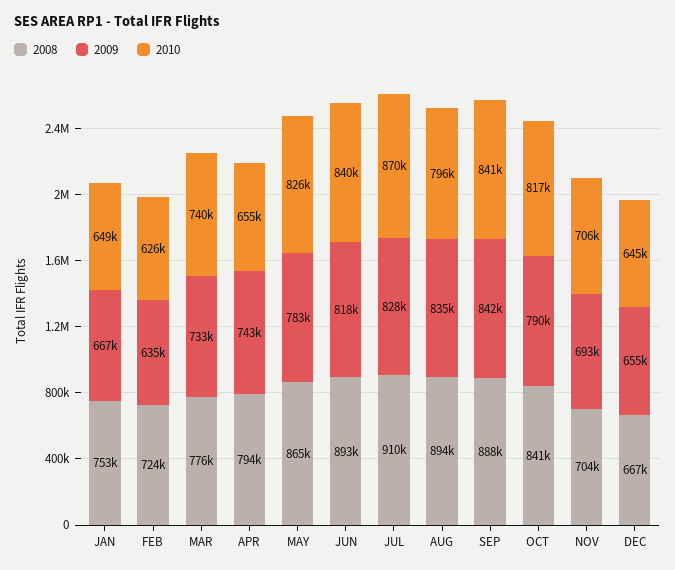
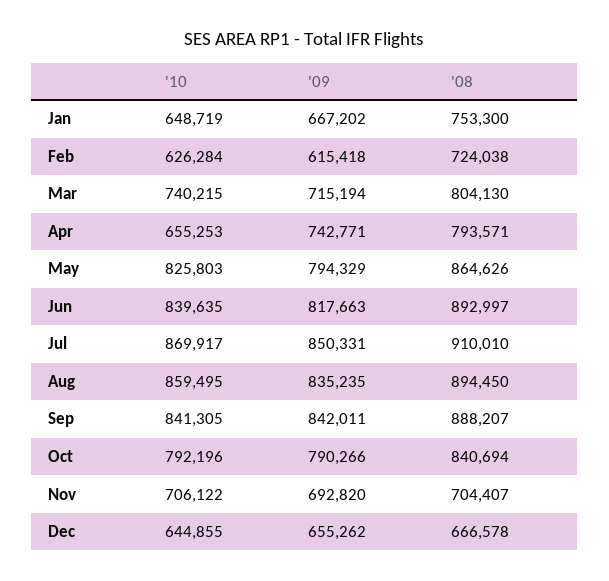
  {
    "2008": {
      "JAN": 753300,
      "FEB": 724038,
-     "MAR": 776000,
+     "MAR": 804130,
      "APR": 793571,
      "MAY": 864626,
      "JUN": 892997,
      "JUL": 910010,
      "AUG": 894450,
      "SEP": 888207,
      "OCT": 840694,
      "NOV": 704407,
      "DEC": 666578
    },
    "2009": {
      "JAN": 667202,
-     "FEB": 635000,
+     "FEB": 615418,
-     "MAR": 733000,
+     "MAR": 715194,
      "APR": 742771,
-     "MAY": 783000,
+     "MAY": 794329,
      "JUN": 817663,
-     "JUL": 828000,
+     "JUL": 850331,
      "AUG": 835235,
      "SEP": 842011,
      "OCT": 790266,
      "NOV": 692820,
      "DEC": 655262
    },
    "2010": {
      "JAN": 648719,
      "FEB": 626284,
      "MAR": 740215,
      "APR": 655253,
      "MAY": 825803,
      "JUN": 839635,
      "JUL": 869917,
-     "AUG": 796000,
+     "AUG": 859495,
      "SEP": 841305,
-     "OCT": 817000,
+     "OCT": 792196,
      "NOV": 706122,
      "DEC": 644855
    }
  }

